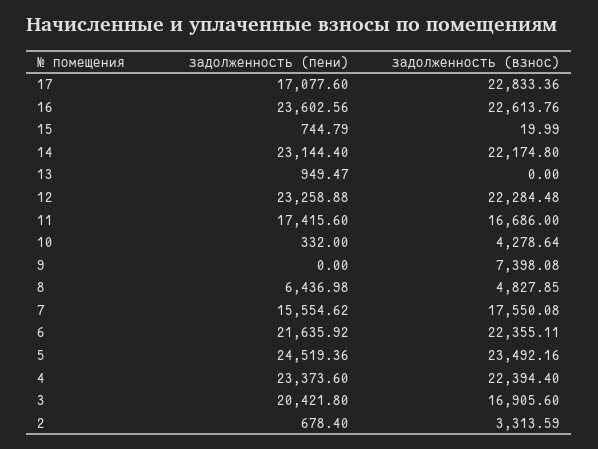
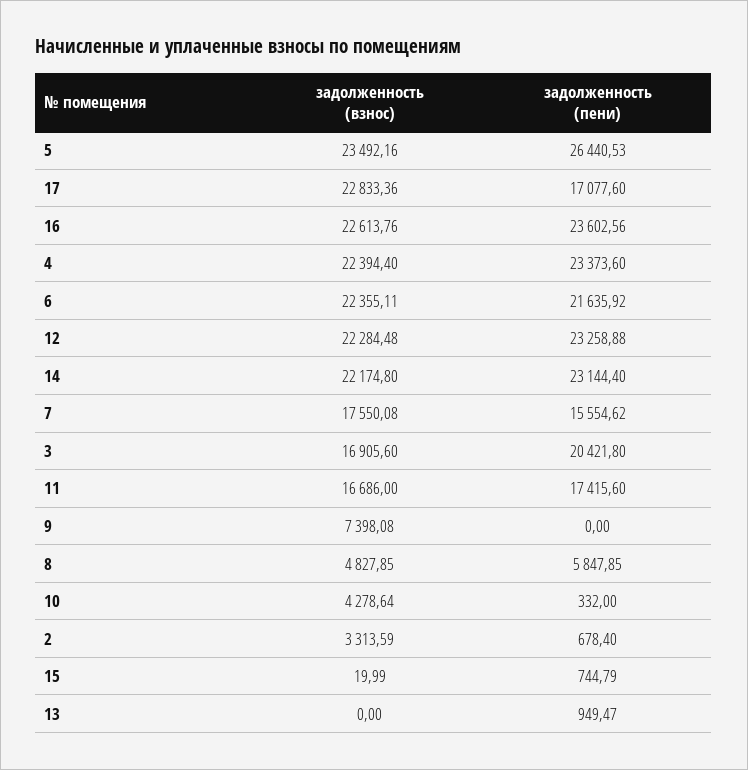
  {
    "задолженность (пени)": {
      "17": 17077.6,
      "16": 23602.56,
      "15": 744.79,
      "14": 23144.4,
      "13": 949.47,
      "12": 23258.88,
      "11": 17415.6,
      "10": 332,
      "9": 0,
-     "8": 6436.98,
+     "8": 5847.85,
      "7": 15554.62,
      "6": 21635.92,
-     "5": 24519.36,
+     "5": 26440.53,
      "4": 23373.6,
      "3": 20421.8,
      "2": 678.4
    },
    "задолженность (взнос)": {
      "17": 22833.36,
      "16": 22613.76,
      "15": 19.99,
      "14": 22174.8,
      "13": 0,
      "12": 22284.48,
      "11": 16686,
      "10": 4278.64,
      "9": 7398.08,
      "8": 4827.85,
      "7": 17550.08,
      "6": 22355.11,
      "5": 23492.16,
      "4": 22394.4,
      "3": 16905.6,
      "2": 3313.59
    }
  }

